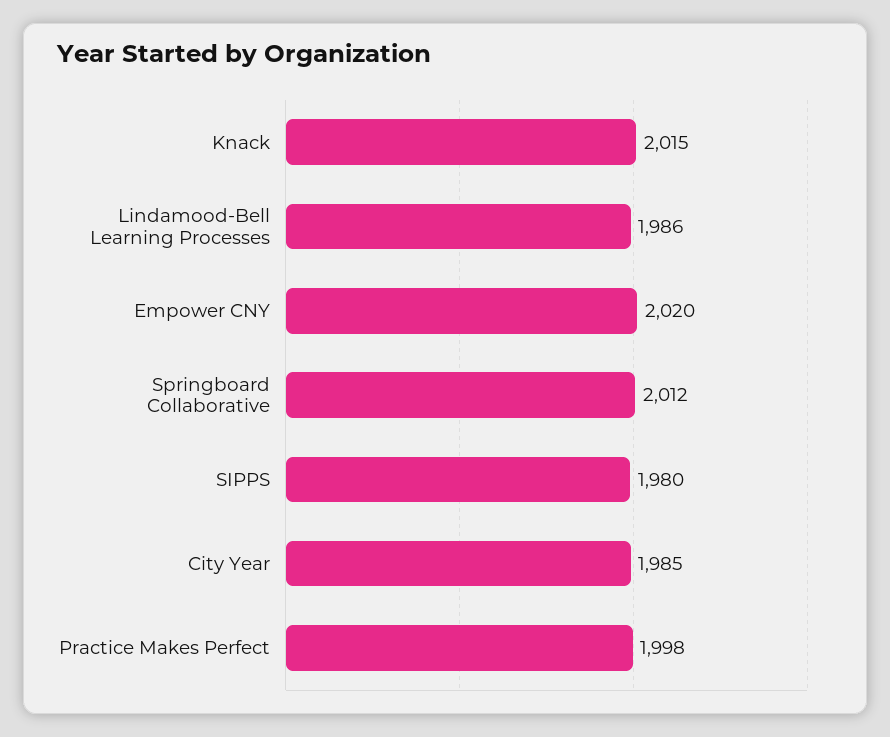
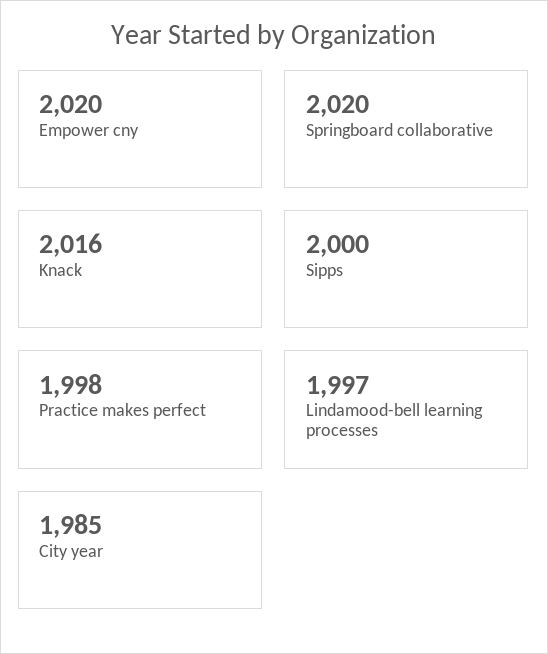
  {
-   "Knack": 2015,
+   "Knack": 2016,
-   "Lindamood-Bell Learning Processes": 1986,
+   "Lindamood-Bell Learning Processes": 1997,
    "Empower CNY": 2020,
-   "Springboard Collaborative": 2012,
+   "Springboard Collaborative": 2020,
-   "SIPPS": 1980,
+   "SIPPS": 2000,
    "City Year": 1985,
    "Practice Makes Perfect": 1998
  }

